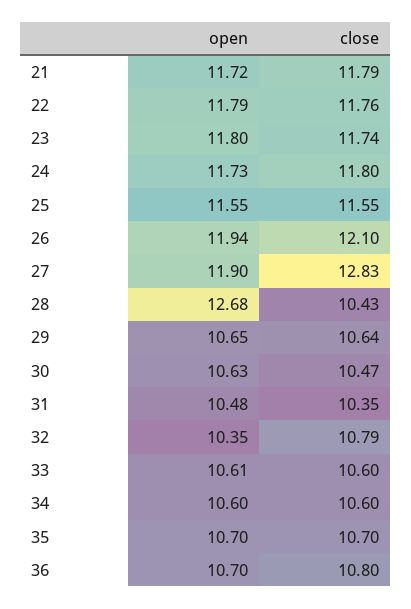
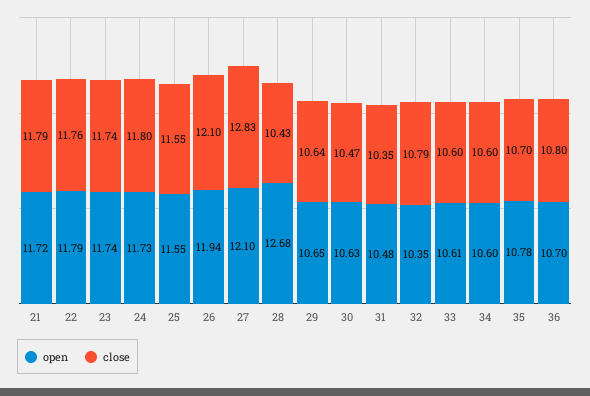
  {
    "open": {
      "21": 11.72,
      "22": 11.79,
-     "23": 11.8,
+     "23": 11.74,
      "24": 11.73,
      "25": 11.55,
      "26": 11.94,
-     "27": 11.9,
+     "27": 12.1,
      "28": 12.68,
      "29": 10.65,
      "30": 10.63,
      "31": 10.48,
      "32": 10.35,
      "33": 10.61,
      "34": 10.6,
-     "35": 10.7,
+     "35": 10.78,
      "36": 10.7
    },
    "close": {
      "21": 11.79,
      "22": 11.76,
      "23": 11.74,
      "24": 11.8,
      "25": 11.55,
      "26": 12.1,
      "27": 12.83,
      "28": 10.43,
      "29": 10.64,
      "30": 10.47,
      "31": 10.35,
      "32": 10.79,
      "33": 10.6,
      "34": 10.6,
      "35": 10.7,
      "36": 10.8
    }
  }

